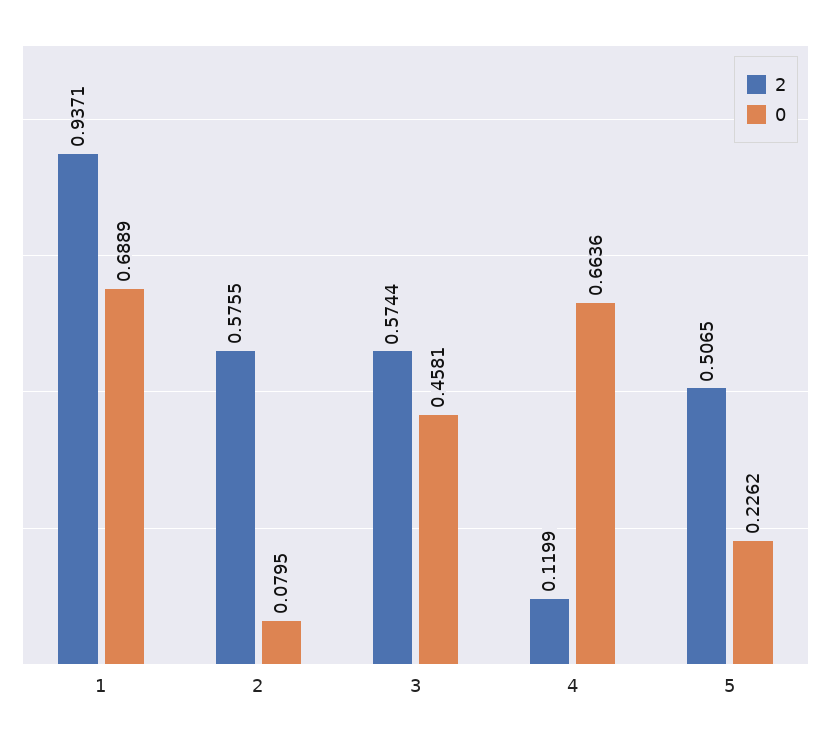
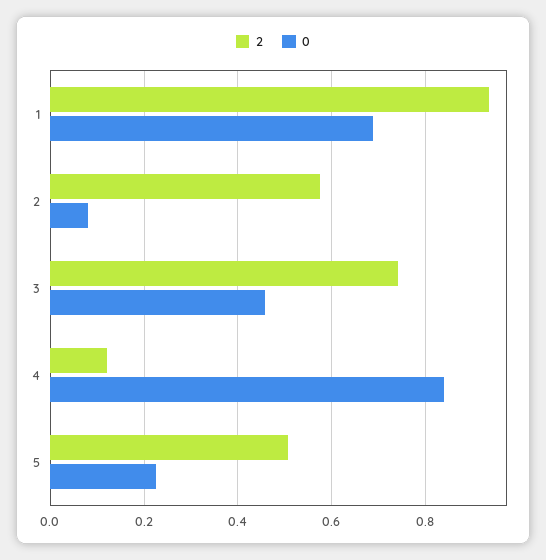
  {
    "2": {
      "1": 0.9371,
      "2": 0.5755,
-     "3": 0.5744,
+     "3": 0.74,
      "4": 0.1199,
      "5": 0.5065
    },
    "0": {
      "1": 0.6889,
      "2": 0.0795,
      "3": 0.4581,
-     "4": 0.6636,
+     "4": 0.84,
      "5": 0.2262
    }
  }

